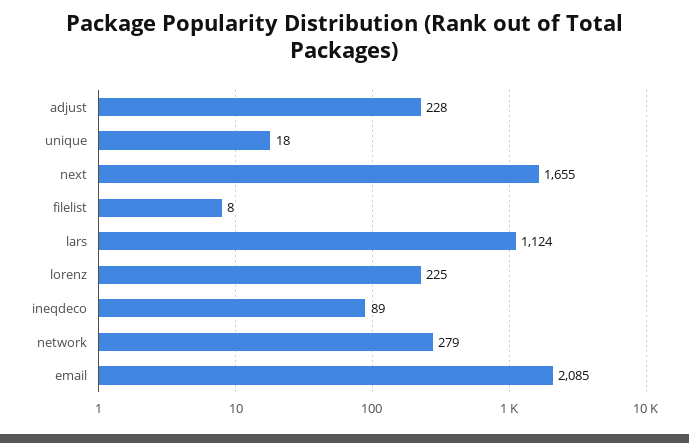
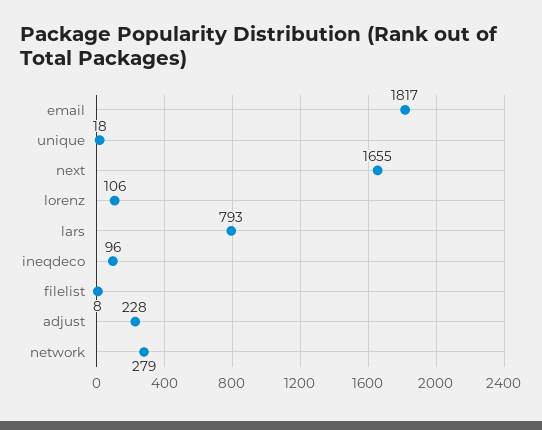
  {
    "adjust": 228,
    "unique": 18,
    "next": 1655,
    "filelist": 8,
-   "lars": 1124,
+   "lars": 793,
-   "lorenz": 225,
+   "lorenz": 106,
-   "ineqdeco": 89,
+   "ineqdeco": 96,
    "network": 279,
-   "email": 2085
+   "email": 1817
  }

